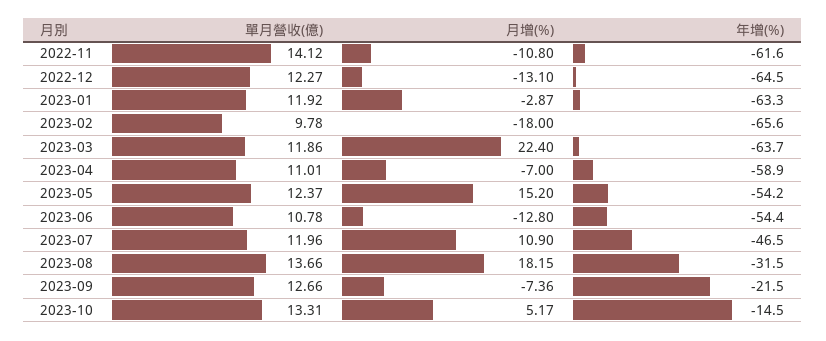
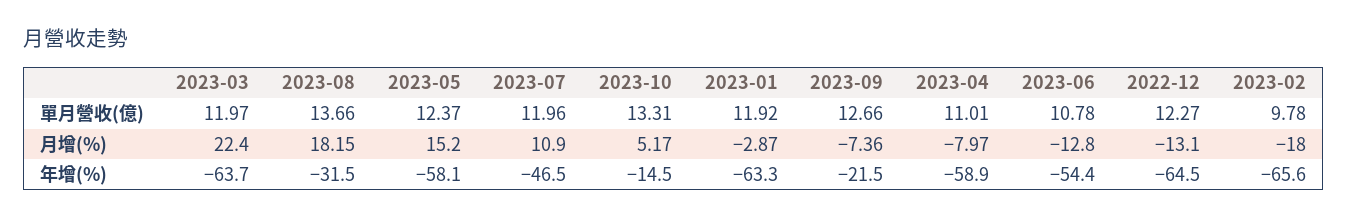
  {
    "單月營收(億)": {
-     "2022-11": 14.12,
      "2022-12": 12.27,
      "2023-01": 11.92,
      "2023-02": 9.78,
-     "2023-03": 11.86,
+     "2023-03": 11.97,
      "2023-04": 11.01,
      "2023-05": 12.37,
      "2023-06": 10.78,
      "2023-07": 11.96,
      "2023-08": 13.66,
      "2023-09": 12.66,
      "2023-10": 13.31
    },
    "月增(%)": {
-     "2022-11": -10.8,
      "2022-12": -13.1,
      "2023-01": -2.87,
      "2023-02": -18,
      "2023-03": 22.4,
-     "2023-04": -7,
+     "2023-04": -7.97,
      "2023-05": 15.2,
      "2023-06": -12.8,
      "2023-07": 10.9,
      "2023-08": 18.15,
      "2023-09": -7.36,
      "2023-10": 5.17
    },
    "年增(%)": {
-     "2022-11": -61.6,
      "2022-12": -64.5,
      "2023-01": -63.3,
      "2023-02": -65.6,
      "2023-03": -63.7,
      "2023-04": -58.9,
-     "2023-05": -54.2,
+     "2023-05": -58.1,
      "2023-06": -54.4,
      "2023-07": -46.5,
      "2023-08": -31.5,
      "2023-09": -21.5,
      "2023-10": -14.5
    }
  }

